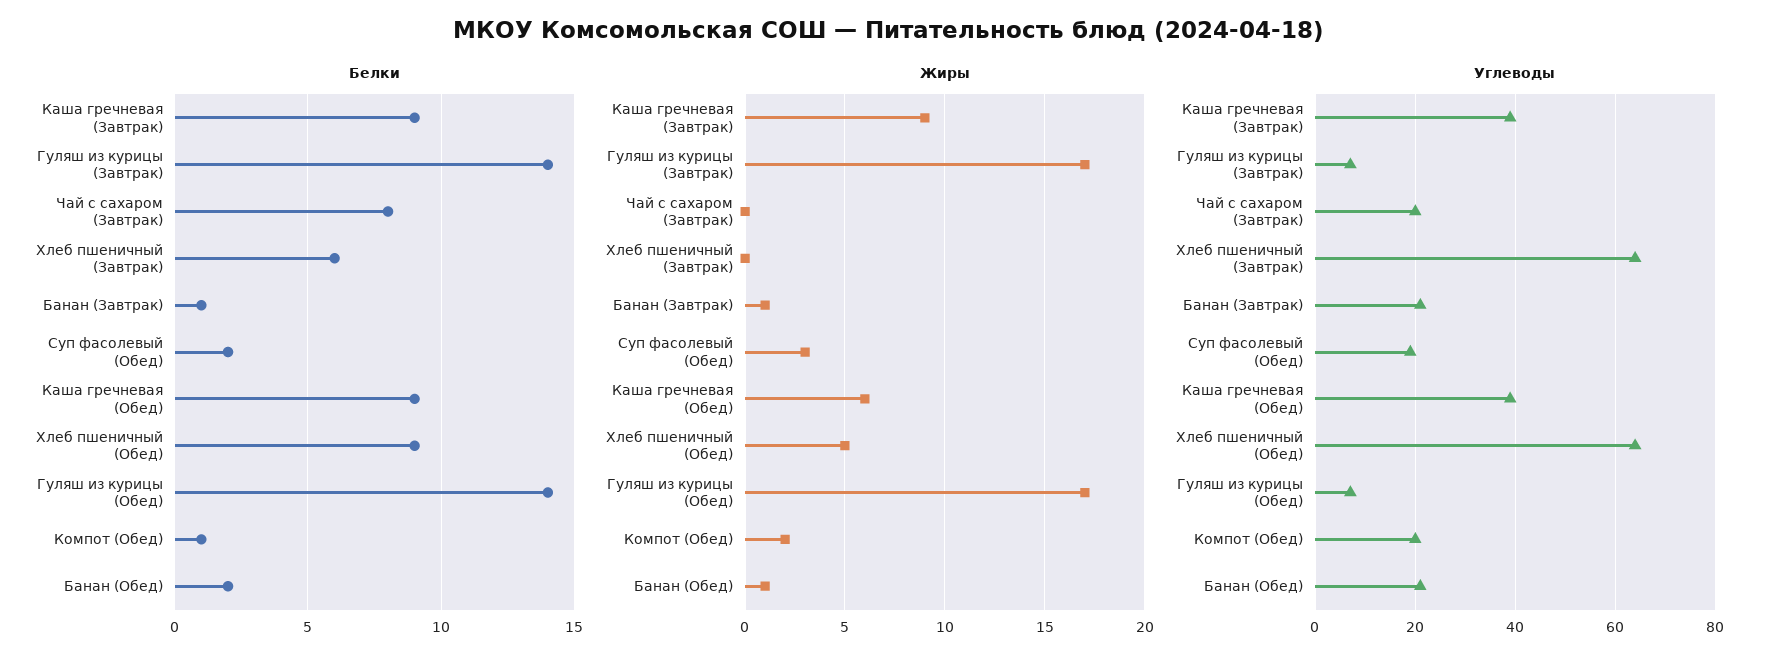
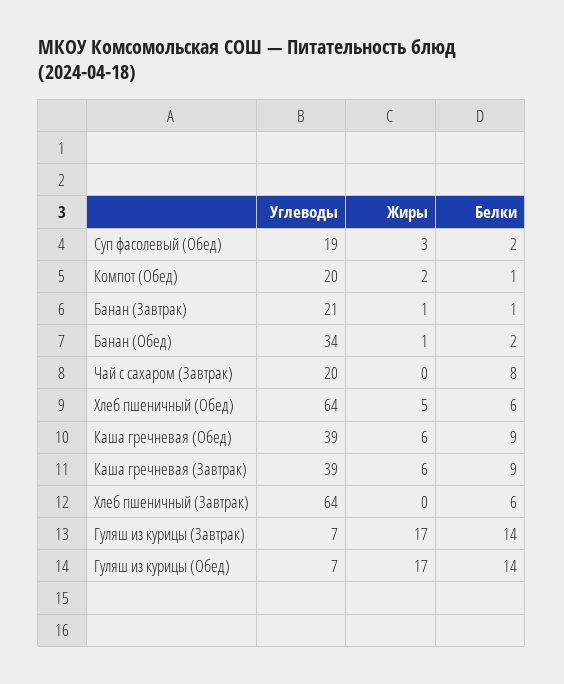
  {
    "Белки": {
      "Каша гречневая (Завтрак)": 9,
      "Гуляш из курицы (Завтрак)": 14,
      "Чай с сахаром (Завтрак)": 8,
      "Хлеб пшеничный (Завтрак)": 6,
      "Банан (Завтрак)": 1,
      "Суп фасолевый (Обед)": 2,
      "Каша гречневая (Обед)": 9,
-     "Хлеб пшеничный (Обед)": 9,
+     "Хлеб пшеничный (Обед)": 6,
      "Гуляш из курицы (Обед)": 14,
      "Компот (Обед)": 1,
      "Банан (Обед)": 2
    },
    "Жиры": {
-     "Каша гречневая (Завтрак)": 9,
+     "Каша гречневая (Завтрак)": 6,
      "Гуляш из курицы (Завтрак)": 17,
      "Чай с сахаром (Завтрак)": 0,
      "Хлеб пшеничный (Завтрак)": 0,
      "Банан (Завтрак)": 1,
      "Суп фасолевый (Обед)": 3,
      "Каша гречневая (Обед)": 6,
      "Хлеб пшеничный (Обед)": 5,
      "Гуляш из курицы (Обед)": 17,
      "Компот (Обед)": 2,
      "Банан (Обед)": 1
    },
    "Углеводы": {
      "Каша гречневая (Завтрак)": 39,
      "Гуляш из курицы (Завтрак)": 7,
      "Чай с сахаром (Завтрак)": 20,
      "Хлеб пшеничный (Завтрак)": 64,
      "Банан (Завтрак)": 21,
      "Суп фасолевый (Обед)": 19,
      "Каша гречневая (Обед)": 39,
      "Хлеб пшеничный (Обед)": 64,
      "Гуляш из курицы (Обед)": 7,
      "Компот (Обед)": 20,
-     "Банан (Обед)": 20
+     "Банан (Обед)": 34
    }
  }

